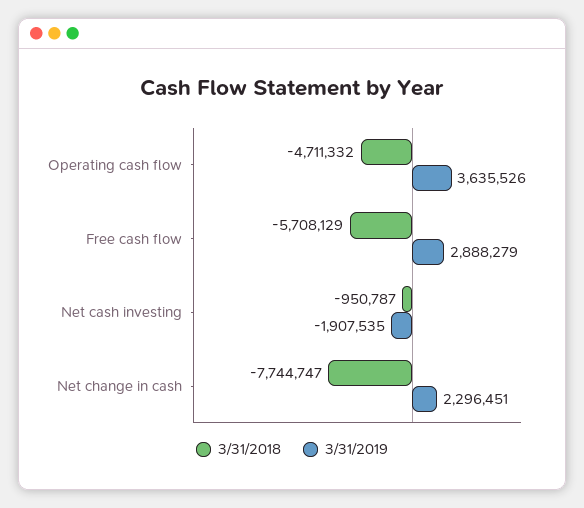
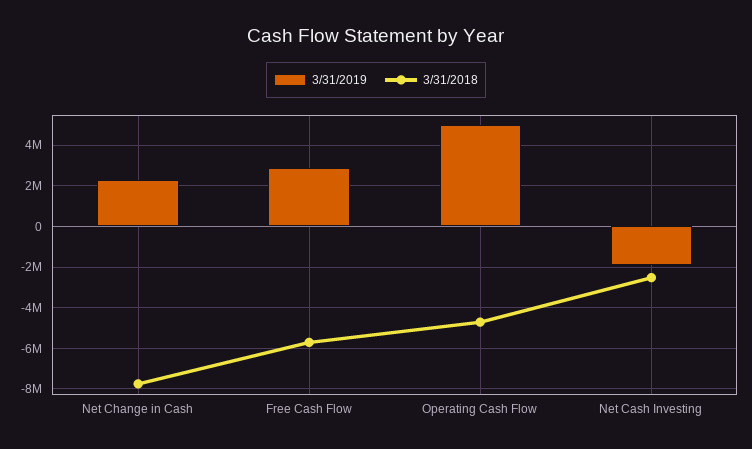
  {
    "3/31/2018": {
      "Operating cash flow": -4711332,
      "Free cash flow": -5708129,
-     "Net cash investing": -950787,
+     "Net cash investing": -2500000,
      "Net change in cash": -7744747
    },
    "3/31/2019": {
-     "Operating cash flow": 3635526,
+     "Operating cash flow": 5000000,
      "Free cash flow": 2888279,
      "Net cash investing": -1907535,
      "Net change in cash": 2296451
    }
  }

